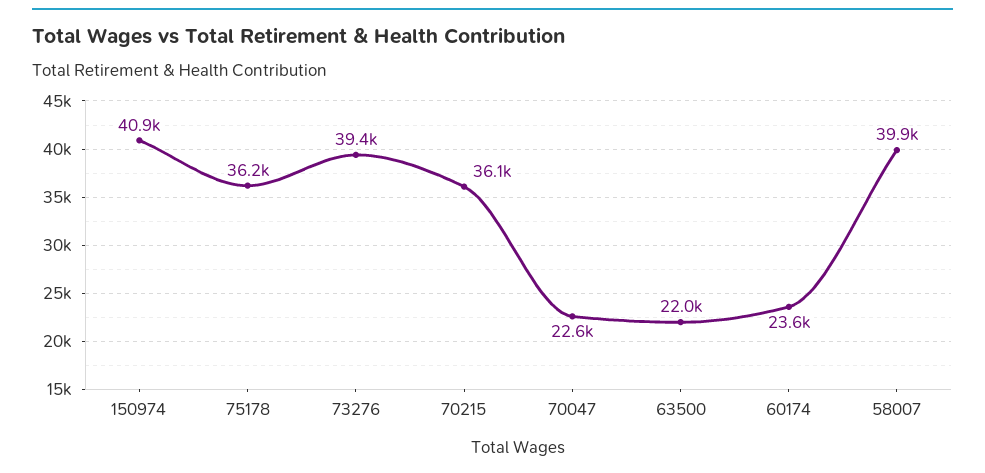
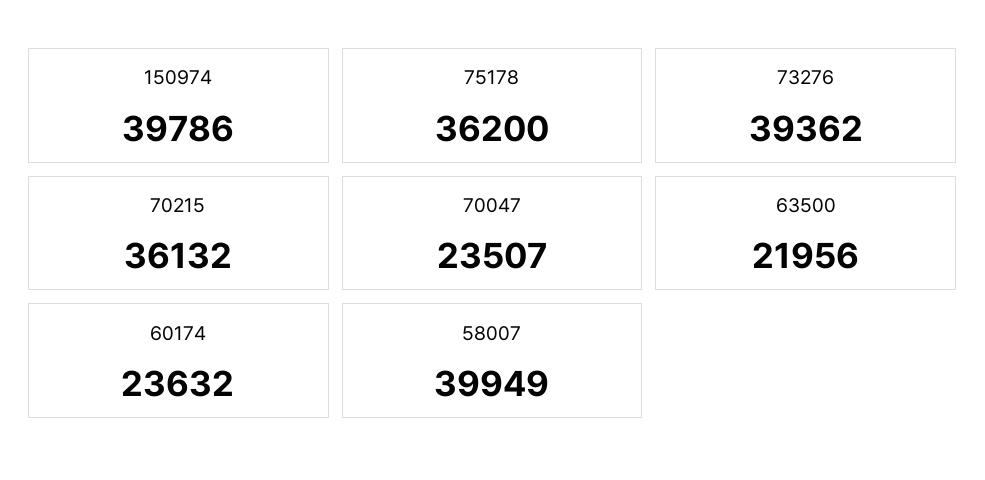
  {
-   "150974": 40900,
+   "150974": 39786,
    "75178": 36200,
    "73276": 39362,
    "70215": 36132,
-   "70047": 22600,
+   "70047": 23507,
    "63500": 21956,
    "60174": 23632,
    "58007": 39949
  }

